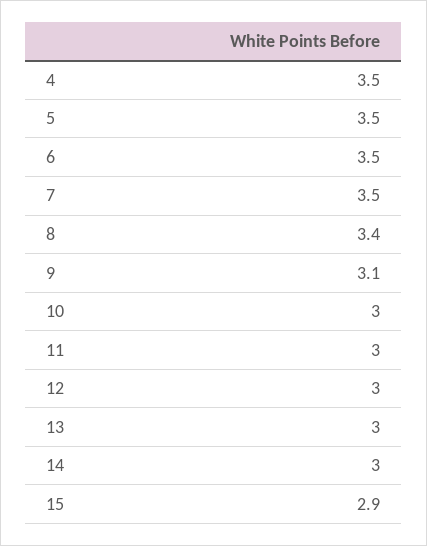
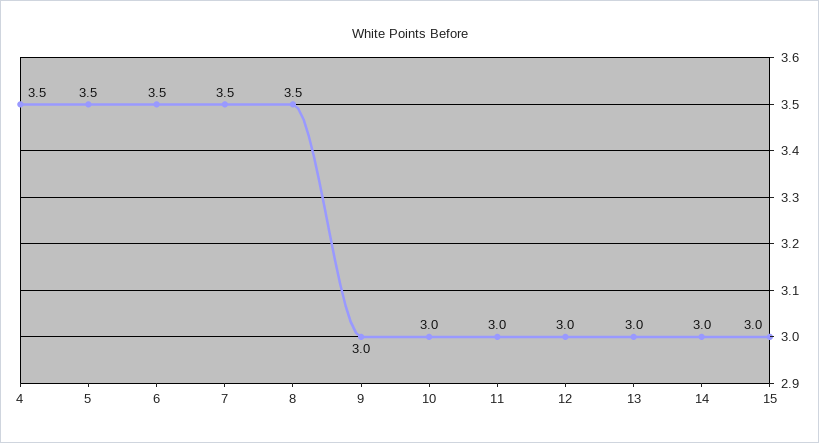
  {
    "4": 3.5,
    "5": 3.5,
    "6": 3.5,
    "7": 3.5,
-   "8": 3.4,
+   "8": 3.5,
-   "9": 3.1,
+   "9": 3,
    "10": 3,
    "11": 3,
    "12": 3,
    "13": 3,
    "14": 3,
-   "15": 2.9
+   "15": 3
  }

